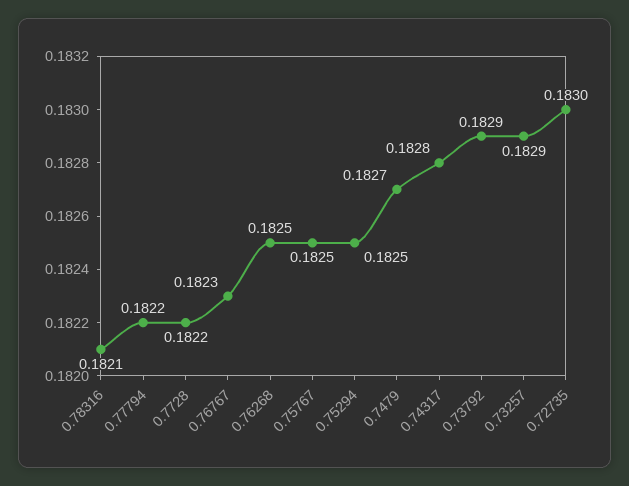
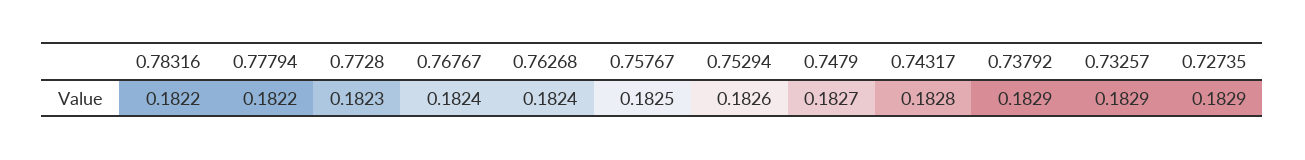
  {
-   "0.78316": 0.1821,
+   "0.78316": 0.1822,
    "0.77794": 0.1822,
-   "0.7728": 0.1822,
+   "0.7728": 0.1823,
-   "0.76767": 0.1823,
+   "0.76767": 0.1824,
-   "0.76268": 0.1825,
+   "0.76268": 0.1824,
    "0.75767": 0.1825,
-   "0.75294": 0.1825,
+   "0.75294": 0.1826,
    "0.7479": 0.1827,
    "0.74317": 0.1828,
    "0.73792": 0.1829,
    "0.73257": 0.1829,
-   "0.72735": 0.183
+   "0.72735": 0.1829
  }

